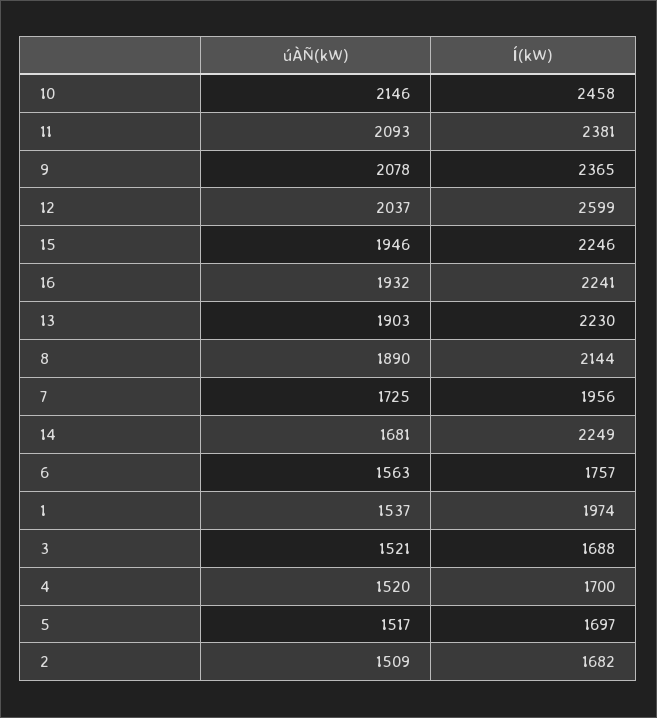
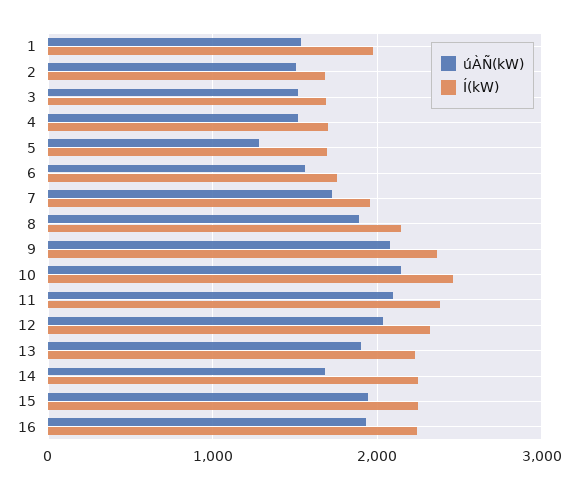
  {
    "úÀÑ(kW)": {
      "10": 2146,
      "11": 2093,
      "9": 2078,
      "12": 2037,
      "15": 1946,
      "16": 1932,
      "13": 1903,
      "8": 1890,
      "7": 1725,
      "14": 1681,
      "6": 1563,
      "1": 1537,
      "3": 1521,
      "4": 1520,
-     "5": 1517,
+     "5": 1300,
      "2": 1509
    },
    "Í(kW)": {
      "10": 2458,
      "11": 2381,
      "9": 2365,
-     "12": 2599,
+     "12": 2300,
      "15": 2246,
      "16": 2241,
      "13": 2230,
      "8": 2144,
      "7": 1956,
      "14": 2249,
      "6": 1757,
      "1": 1974,
      "3": 1688,
      "4": 1700,
      "5": 1697,
      "2": 1682
    }
  }

